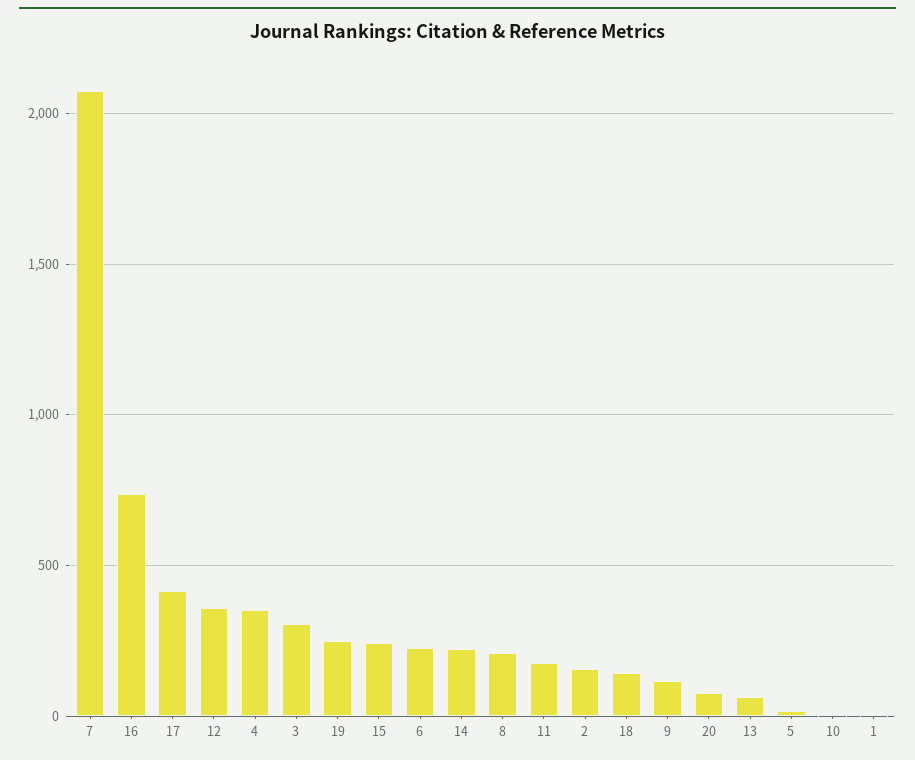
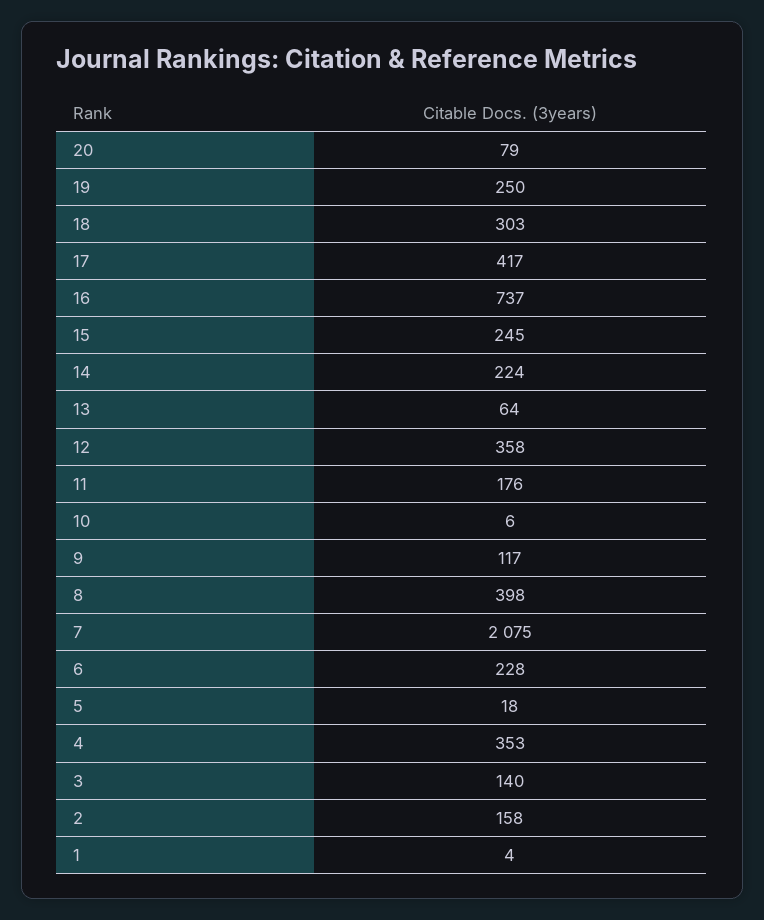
  {
    "7": 2075,
    "16": 737,
    "17": 417,
    "12": 358,
    "4": 353,
-   "3": 300,
+   "3": 140,
    "19": 250,
    "15": 245,
    "6": 228,
    "14": 224,
-   "8": 200,
+   "8": 398,
    "11": 176,
    "2": 158,
-   "18": 150,
+   "18": 303,
    "9": 117,
    "20": 79,
    "13": 64,
    "5": 18,
    "10": 6,
    "1": 4
  }

